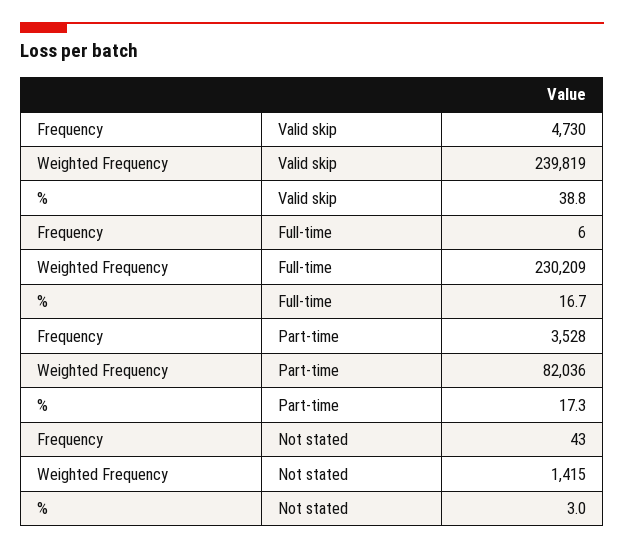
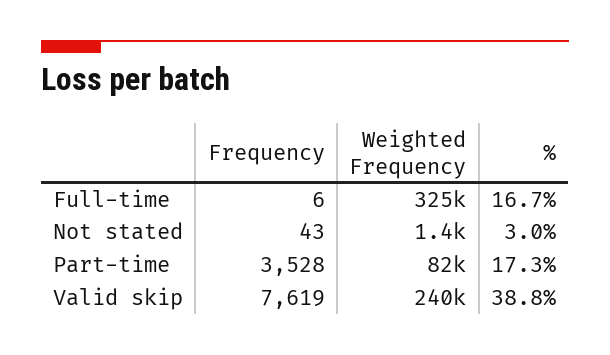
  {
    "Frequency": {
-     "Valid skip": 4730,
+     "Valid skip": 7619,
      "Full-time": 6,
      "Part-time": 3528,
      "Not stated": 43
    },
    "Weighted Frequency": {
      "Valid skip": 239819,
-     "Full-time": 230209,
+     "Full-time": 325000,
      "Part-time": 82036,
      "Not stated": 1415
    },
    "%": {
      "Valid skip": 38.8,
      "Full-time": 16.7,
      "Part-time": 17.3,
      "Not stated": 3
    }
  }

